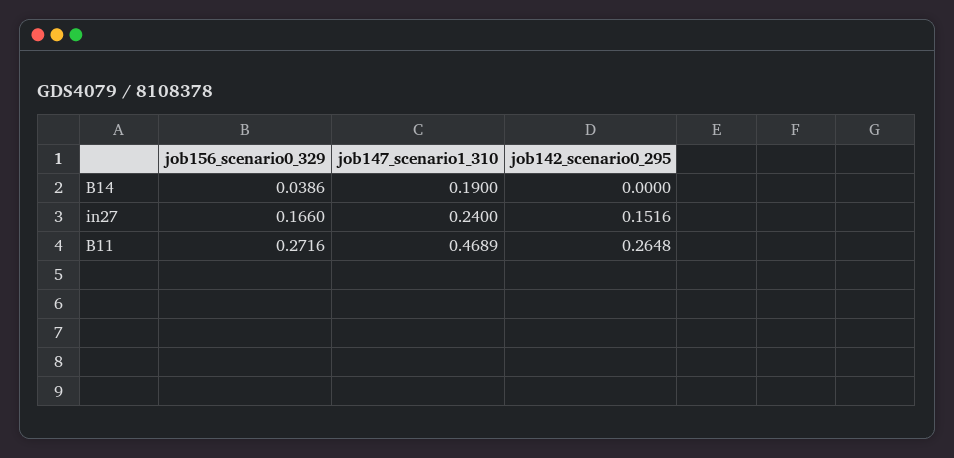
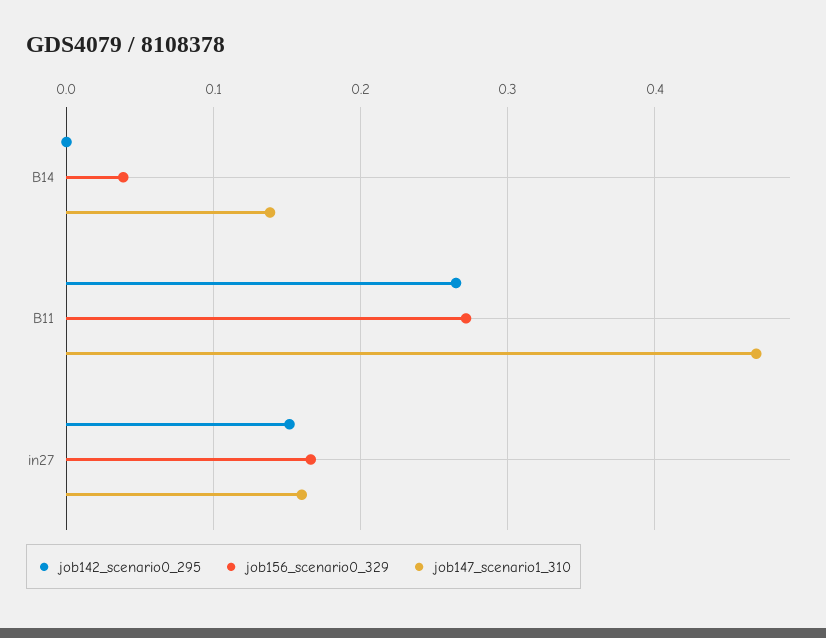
  {
    "job156_scenario0_329": {
      "B14": 0.0386,
      "in27": 0.166,
      "B11": 0.2716
    },
    "job147_scenario1_310": {
-     "B14": 0.19,
+     "B14": 0.14,
-     "in27": 0.24,
+     "in27": 0.16,
      "B11": 0.4689
    },
    "job142_scenario0_295": {
      "B14": 0,
      "in27": 0.1516,
      "B11": 0.2648
    }
  }

